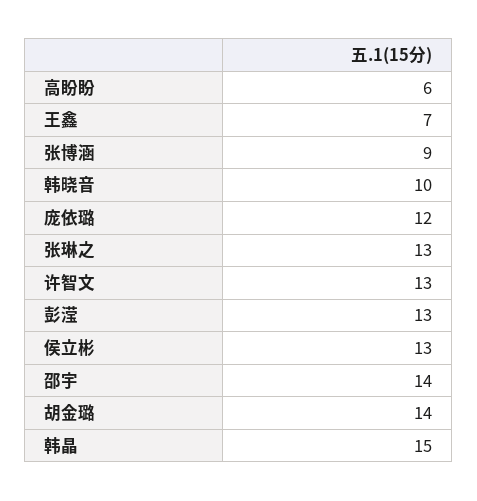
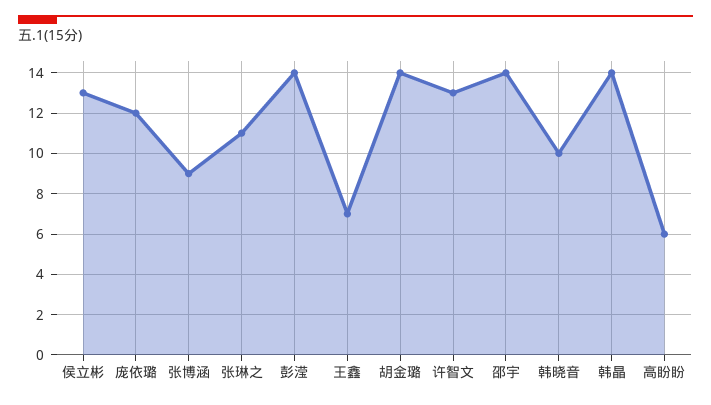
  {
    "高盼盼": 6,
    "王鑫": 7,
    "张博涵": 9,
    "韩晓音": 10,
    "庞依璐": 12,
-   "张琳之": 13,
+   "张琳之": 11,
    "许智文": 13,
-   "彭滢": 13,
+   "彭滢": 14,
    "侯立彬": 13,
    "邵宇": 14,
    "胡金璐": 14,
-   "韩晶": 15
+   "韩晶": 14
  }

